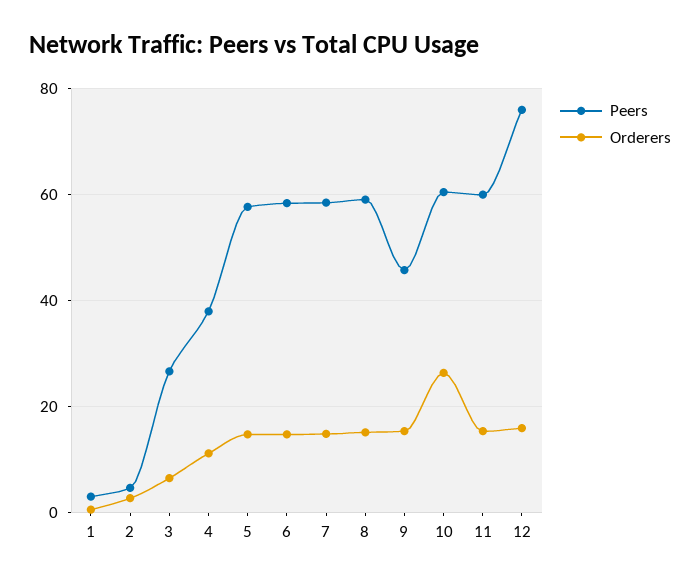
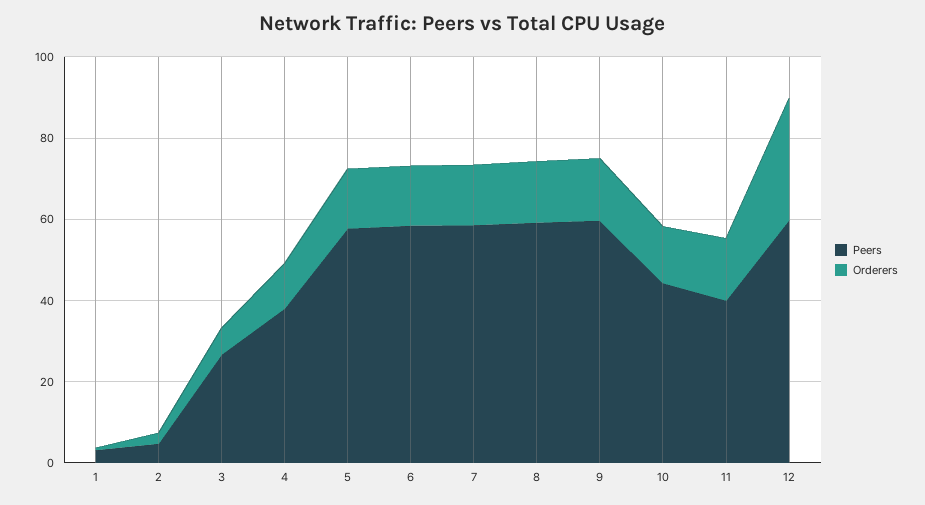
  {
    "Peers": {
      "1": 4,
      "2": 4,
      "3": 26,
      "4": 38,
      "5": 58,
      "6": 58,
      "7": 58,
      "8": 60,
-     "9": 46,
+     "9": 60,
-     "10": 60,
+     "10": 45,
-     "11": 60,
+     "11": 40,
-     "12": 76
+     "12": 60
    },
    "Orderers": {
      "1": 0,
      "2": 2,
      "3": 6,
      "4": 12,
      "5": 14,
      "6": 14,
      "7": 14,
      "8": 16,
      "9": 16,
-     "10": 26,
+     "10": 15,
      "11": 16,
-     "12": 16
+     "12": 30
    }
  }

